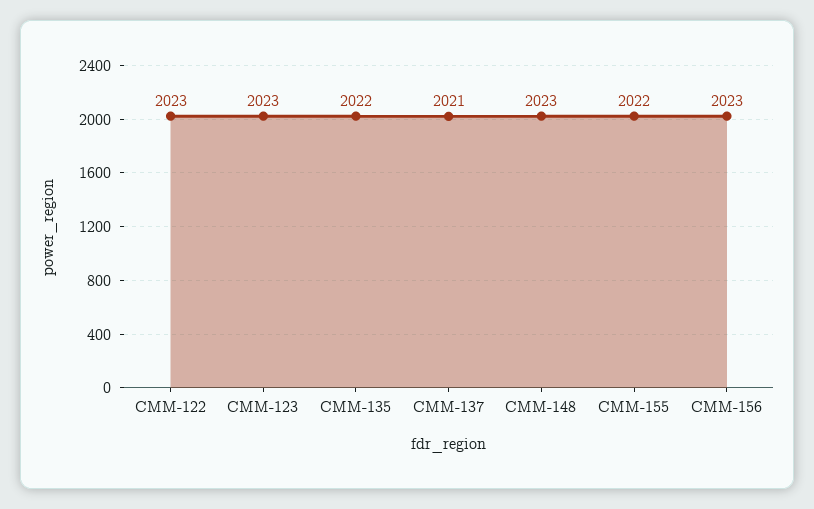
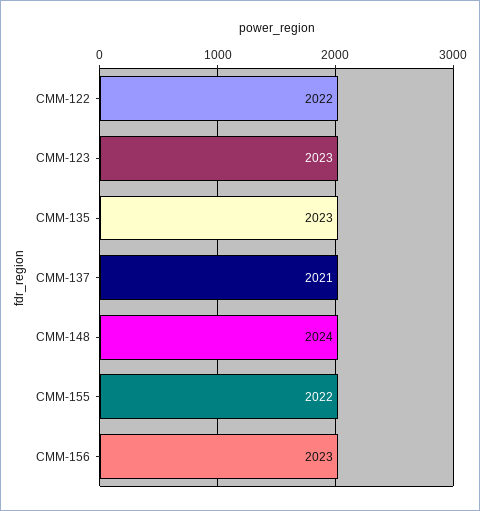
  {
-   "CMM-122": 2023,
+   "CMM-122": 2022,
    "CMM-123": 2023,
-   "CMM-135": 2022,
+   "CMM-135": 2023,
    "CMM-137": 2021,
-   "CMM-148": 2023,
+   "CMM-148": 2024,
    "CMM-155": 2022,
    "CMM-156": 2023
  }

